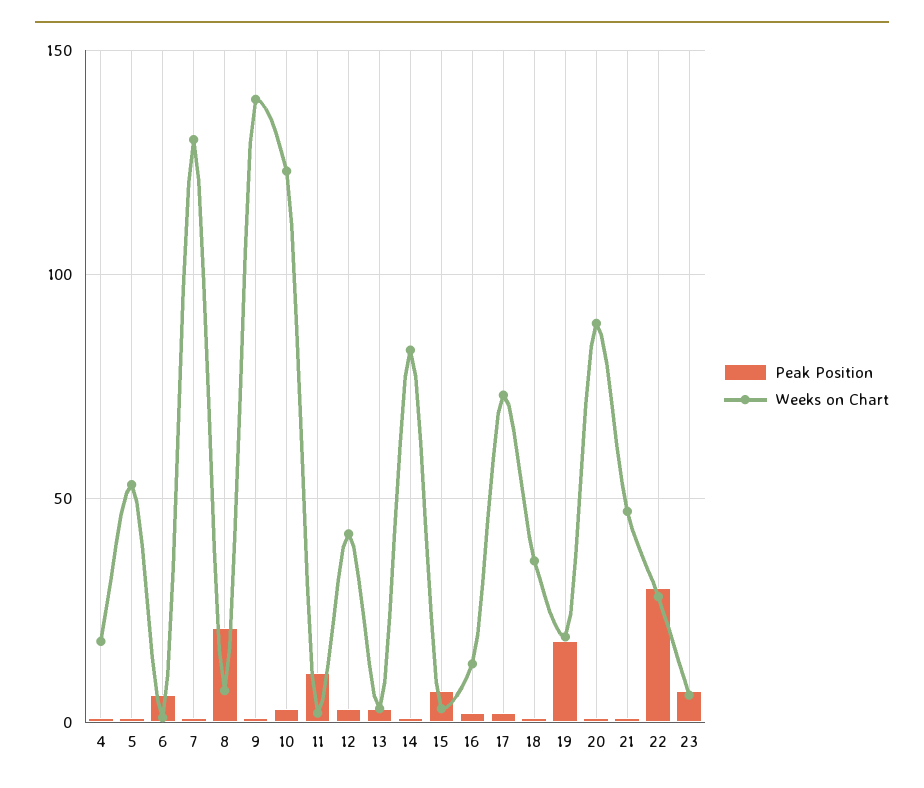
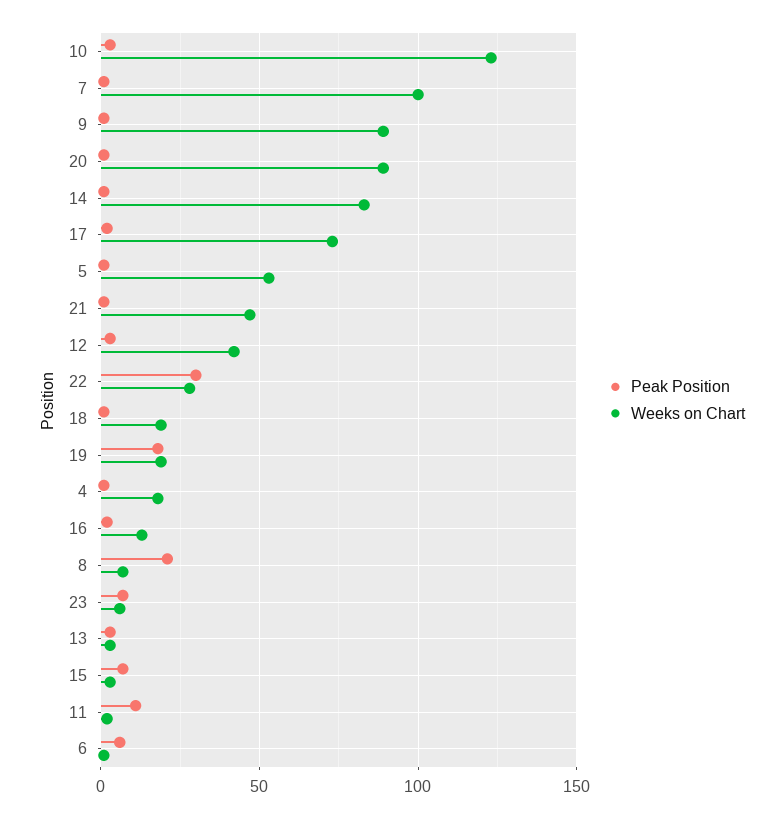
  {
    "Peak Position": {
      "4": 0,
      "5": 0,
      "6": 5,
      "7": 0,
      "8": 20,
      "9": 0,
      "10": 5,
      "11": 10,
      "12": 5,
      "13": 5,
      "14": 0,
      "15": 5,
      "16": 0,
      "17": 0,
      "18": 0,
      "19": 20,
      "20": 0,
      "21": 0,
      "22": 30,
      "23": 5
    },
    "Weeks on Chart": {
      "4": 20,
      "5": 55,
      "6": 0,
-     "7": 130,
+     "7": 100,
      "8": 5,
-     "9": 140,
+     "9": 90,
      "10": 125,
      "11": 0,
      "12": 40,
      "13": 5,
      "14": 85,
      "15": 5,
      "16": 15,
      "17": 75,
-     "18": 35,
+     "18": 20,
      "19": 20,
      "20": 90,
      "21": 45,
      "22": 30,
      "23": 5
    }
  }

